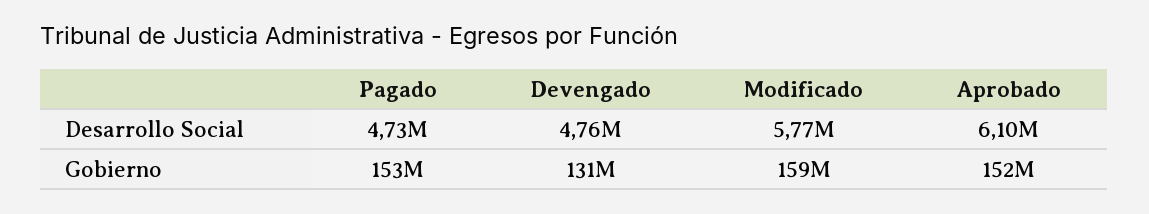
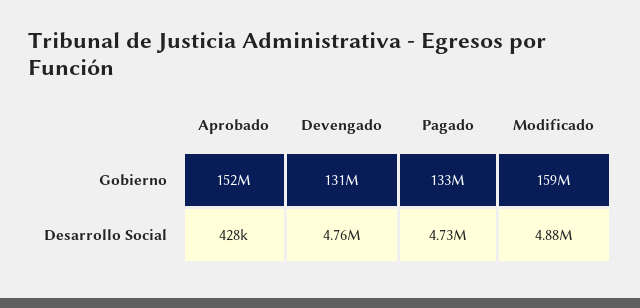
  {
    "Pagado": {
      "Desarrollo Social": 4730000,
-     "Gobierno": 153000000
+     "Gobierno": 133000000
    },
    "Devengado": {
      "Desarrollo Social": 4760000,
      "Gobierno": 131000000
    },
    "Modificado": {
-     "Desarrollo Social": 5770000,
+     "Desarrollo Social": 4880000,
      "Gobierno": 159000000
    },
    "Aprobado": {
-     "Desarrollo Social": 6100000,
+     "Desarrollo Social": 428000,
      "Gobierno": 152000000
    }
  }

